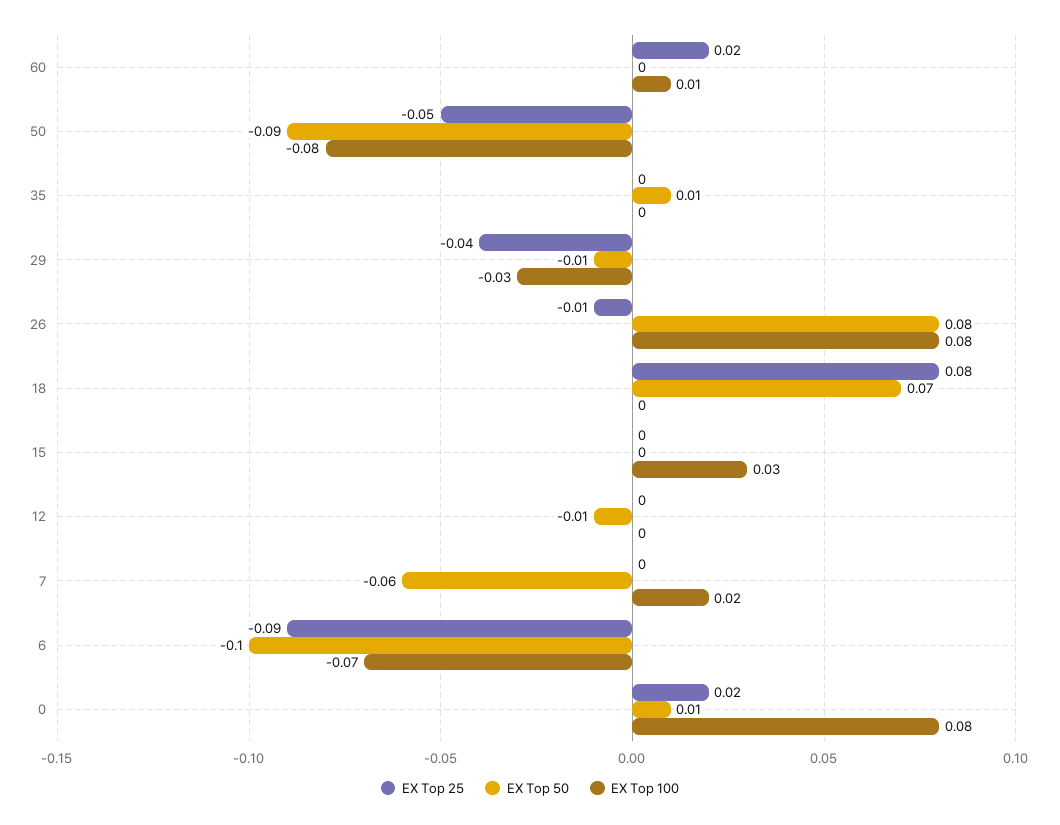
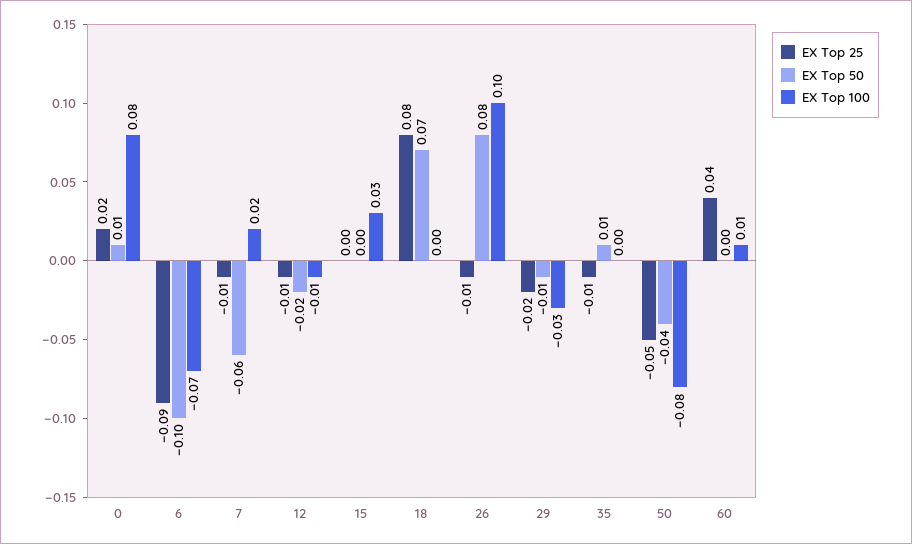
  {
    "EX Top 25": {
-     "60": 0.02,
+     "60": 0.04,
      "50": -0.05,
-     "35": 0,
+     "35": -0.01,
-     "29": -0.04,
+     "29": -0.02,
      "26": -0.01,
      "18": 0.08,
      "15": 0,
-     "12": 0,
+     "12": -0.01,
-     "7": 0,
+     "7": -0.01,
      "6": -0.09,
      "0": 0.02
    },
    "EX Top 50": {
      "60": 0,
-     "50": -0.09,
+     "50": -0.04,
      "35": 0.01,
      "29": -0.01,
      "26": 0.08,
      "18": 0.07,
      "15": 0,
-     "12": -0.01,
+     "12": -0.02,
      "7": -0.06,
      "6": -0.1,
      "0": 0.01
    },
    "EX Top 100": {
      "60": 0.01,
      "50": -0.08,
      "35": 0,
      "29": -0.03,
-     "26": 0.08,
+     "26": 0.1,
      "18": 0,
      "15": 0.03,
-     "12": 0,
+     "12": -0.01,
      "7": 0.02,
      "6": -0.07,
      "0": 0.08
    }
  }

